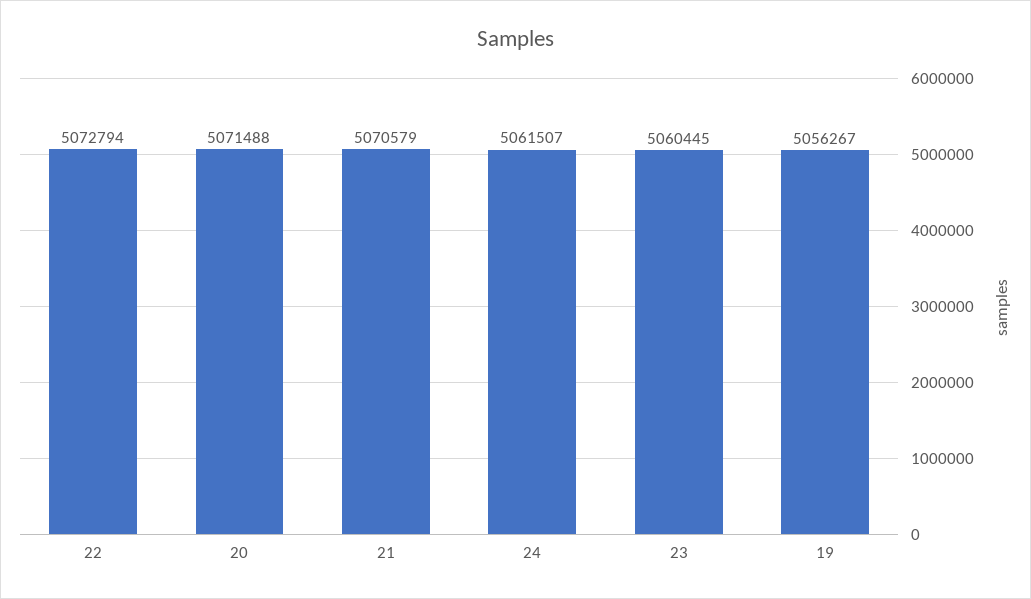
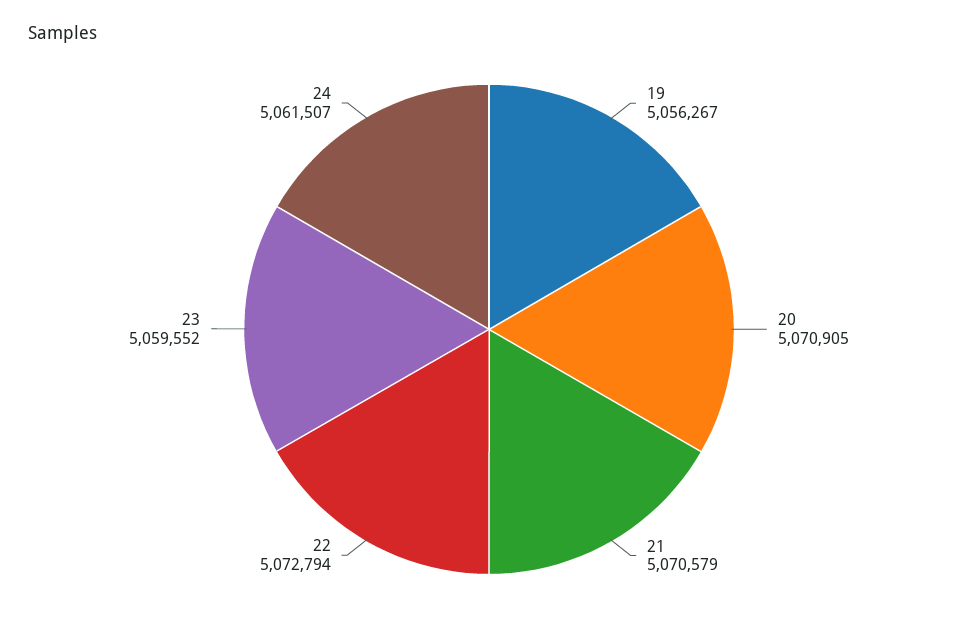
  {
    "22": 5072794,
-   "20": 5071488,
+   "20": 5070905,
    "21": 5070579,
    "24": 5061507,
-   "23": 5060445,
+   "23": 5059552,
    "19": 5056267
  }

